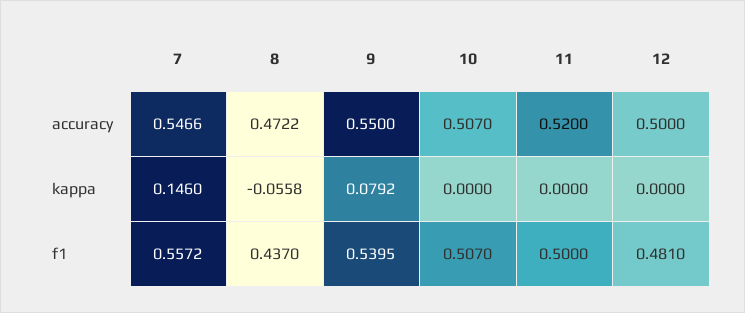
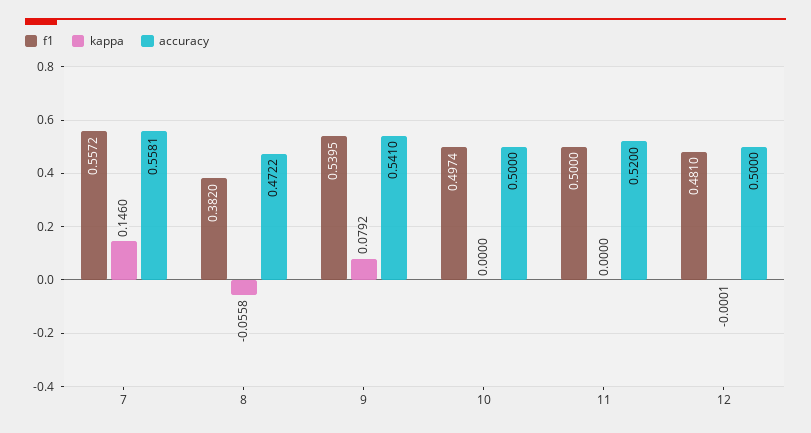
  {
    "accuracy": {
-     "7": 0.5466,
+     "7": 0.5581,
      "8": 0.4722,
-     "9": 0.55,
+     "9": 0.541,
-     "10": 0.507,
+     "10": 0.5,
      "11": 0.52,
      "12": 0.5
    },
    "kappa": {
      "7": 0.146,
      "8": -0.0558,
      "9": 0.0792,
      "10": 0,
      "11": 0,
-     "12": 0
+     "12": -0.0001
    },
    "f1": {
      "7": 0.5572,
-     "8": 0.437,
+     "8": 0.382,
      "9": 0.5395,
-     "10": 0.507,
+     "10": 0.4974,
      "11": 0.5,
      "12": 0.481
    }
  }

